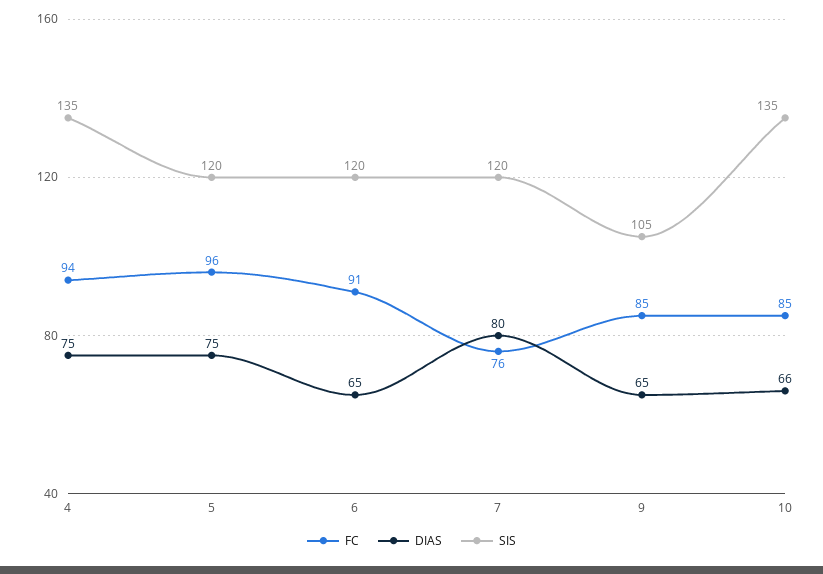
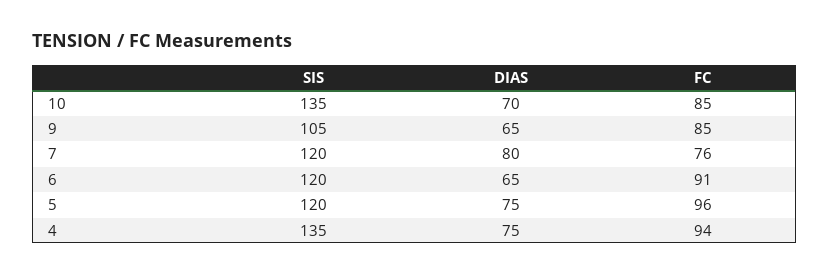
  {
    "FC": {
      "4": 94,
      "5": 96,
      "6": 91,
      "7": 76,
      "9": 85,
      "10": 85
    },
    "DIAS": {
      "4": 75,
      "5": 75,
      "6": 65,
      "7": 80,
      "9": 65,
-     "10": 66
+     "10": 70
    },
    "SIS": {
      "4": 135,
      "5": 120,
      "6": 120,
      "7": 120,
      "9": 105,
      "10": 135
    }
  }

